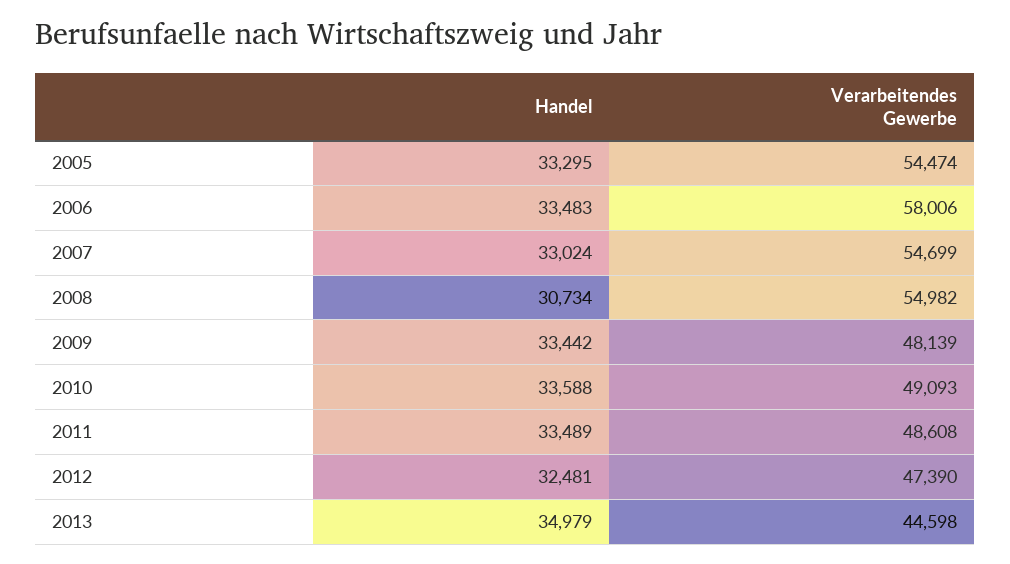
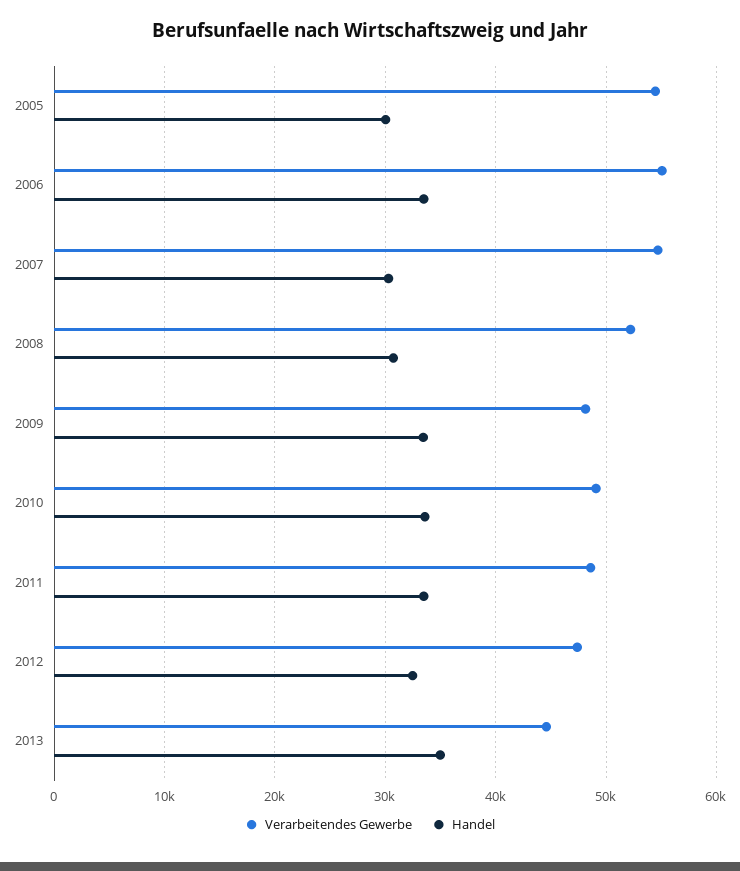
  {
    "Handel": {
-     "2005": 33295,
+     "2005": 30000,
      "2006": 33483,
-     "2007": 33024,
+     "2007": 30000,
      "2008": 30734,
      "2009": 33442,
      "2010": 33588,
      "2011": 33489,
      "2012": 32481,
      "2013": 34979
    },
    "Verarbeitendes Gewerbe": {
      "2005": 54474,
-     "2006": 58006,
+     "2006": 55000,
      "2007": 54699,
-     "2008": 54982,
+     "2008": 52000,
      "2009": 48139,
      "2010": 49093,
      "2011": 48608,
      "2012": 47390,
      "2013": 44598
    }
  }

